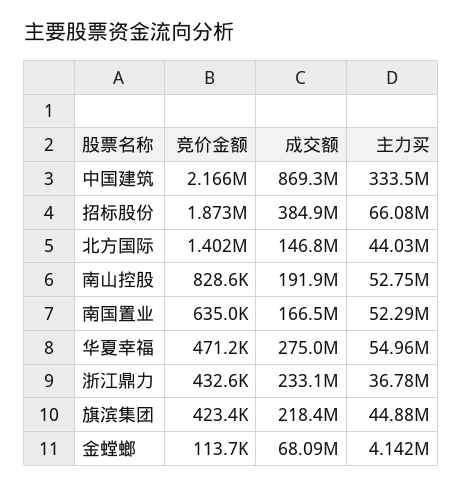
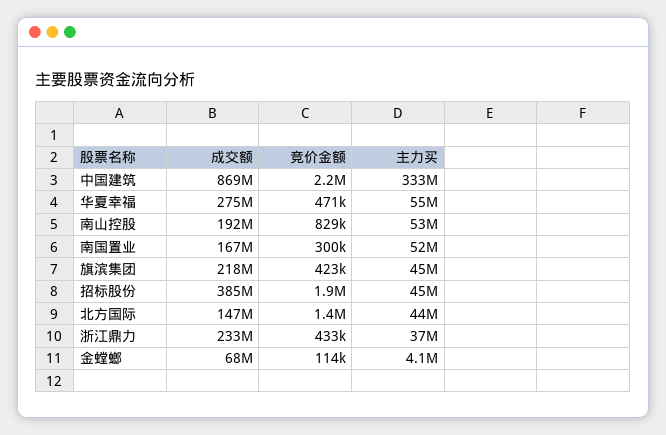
  {
    "竞价金额": {
      "中国建筑": 2166000,
      "招标股份": 1873000,
      "北方国际": 1402000,
      "南山控股": 828600,
-     "南国置业": 635000,
+     "南国置业": 300000,
      "华夏幸福": 471200,
      "浙江鼎力": 432600,
      "旗滨集团": 423400,
      "金螳螂": 113700
    },
    "成交额": {
      "中国建筑": 869300000,
      "招标股份": 384900000,
      "北方国际": 146800000,
      "南山控股": 191900000,
      "南国置业": 166500000,
      "华夏幸福": 275000000,
      "浙江鼎力": 233100000,
      "旗滨集团": 218400000,
      "金螳螂": 68090000
    },
    "主力买": {
      "中国建筑": 333500000,
-     "招标股份": 66080000,
+     "招标股份": 45000000,
      "北方国际": 44030000,
      "南山控股": 52750000,
      "南国置业": 52290000,
      "华夏幸福": 54960000,
      "浙江鼎力": 36780000,
      "旗滨集团": 44880000,
      "金螳螂": 4142000
    }
  }

